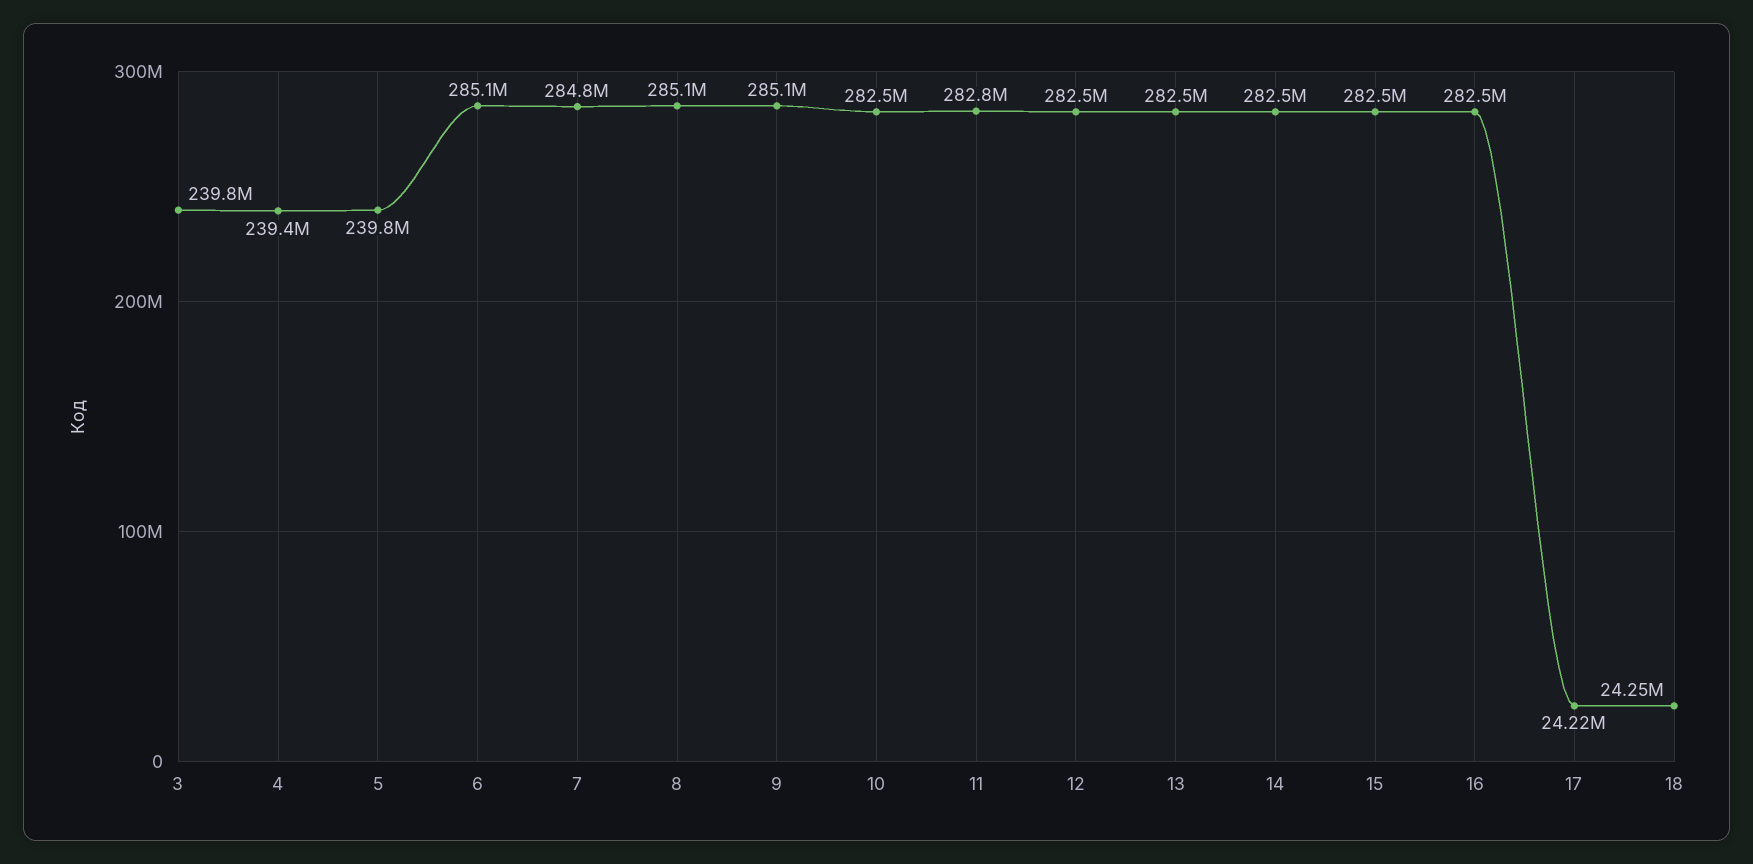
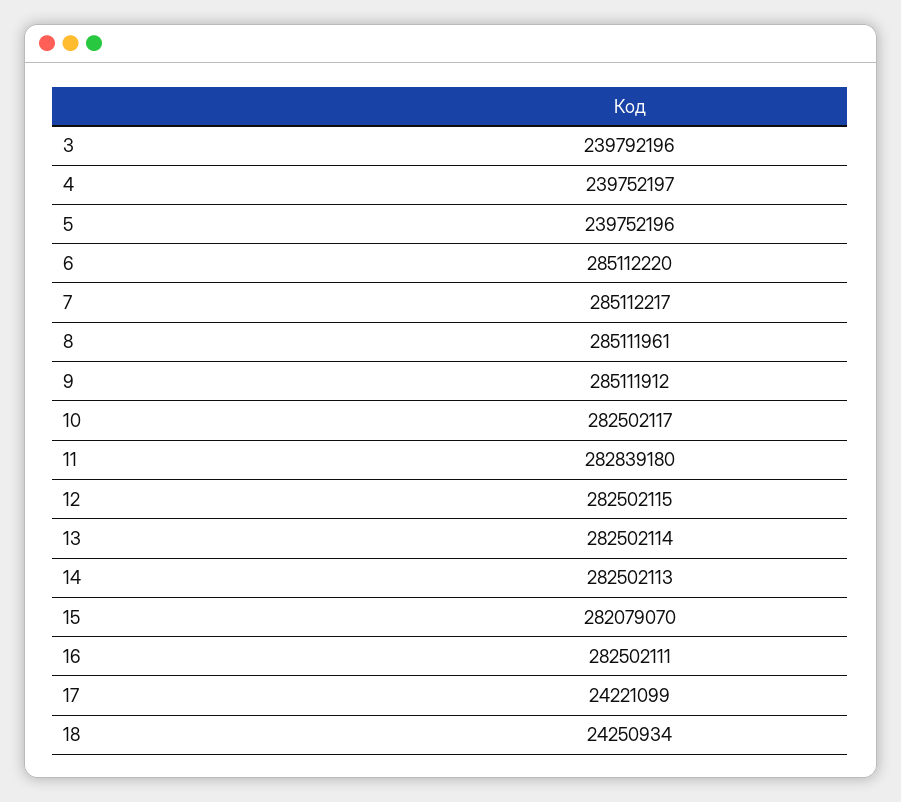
  {
    "3": 239792196,
-   "4": 239400000,
+   "4": 239752197,
    "5": 239752196,
    "6": 285112220,
-   "7": 284800000,
+   "7": 285112217,
    "8": 285111961,
    "9": 285111912,
    "10": 282502117,
    "11": 282839180,
    "12": 282502115,
    "13": 282502114,
    "14": 282502113,
-   "15": 282500000,
+   "15": 282079070,
    "16": 282502111,
    "17": 24221099,
    "18": 24250934
  }

